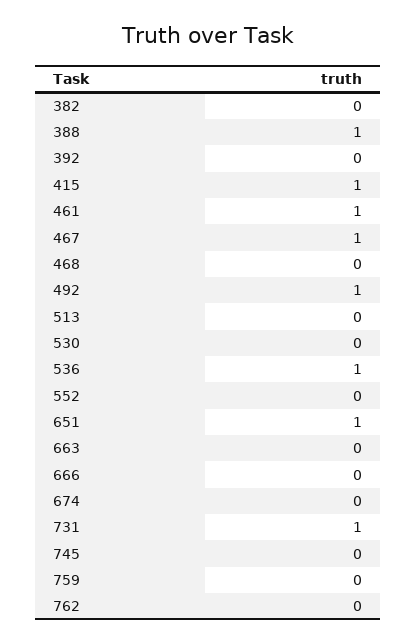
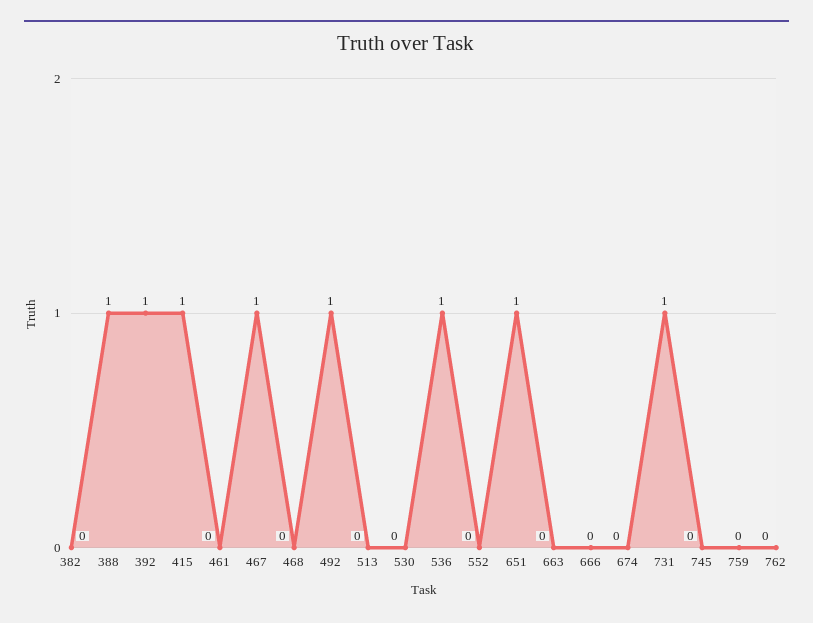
  {
    "382": 0,
    "388": 1,
-   "392": 0,
+   "392": 1,
    "415": 1,
-   "461": 1,
+   "461": 0,
    "467": 1,
    "468": 0,
    "492": 1,
    "513": 0,
    "530": 0,
    "536": 1,
    "552": 0,
    "651": 1,
    "663": 0,
    "666": 0,
    "674": 0,
    "731": 1,
    "745": 0,
    "759": 0,
    "762": 0
  }

